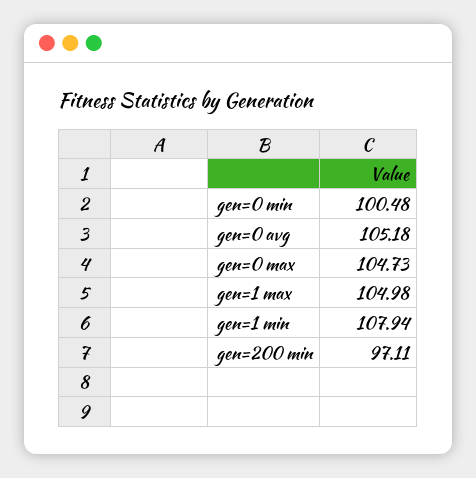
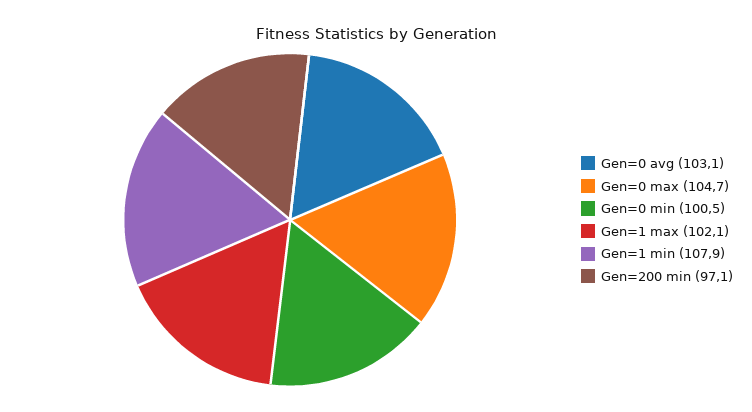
  {
    "gen=0 min": 100.48,
-   "gen=0 avg": 105.18,
+   "gen=0 avg": 103.1,
    "gen=0 max": 104.73,
-   "gen=1 max": 104.98,
+   "gen=1 max": 102.1,
    "gen=1 min": 107.94,
    "gen=200 min": 97.11
  }

